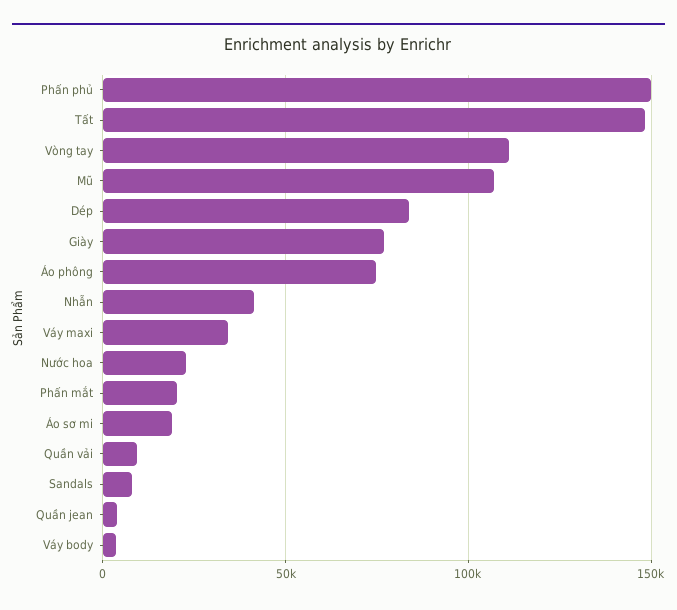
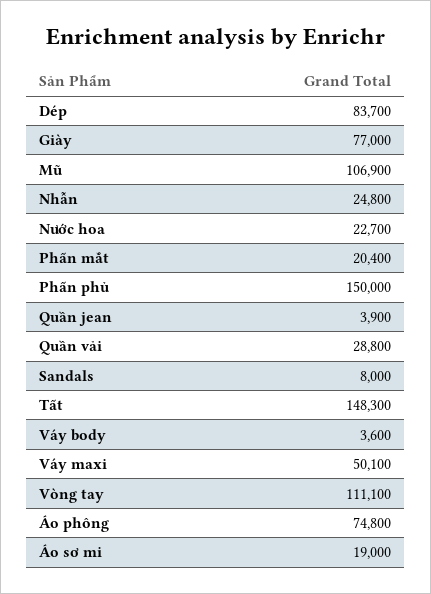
  {
    "Phấn phủ": 150000,
    "Tất": 148300,
    "Vòng tay": 111100,
    "Mũ": 106900,
    "Dép": 83700,
    "Giày": 77000,
    "Áo phông": 74800,
-   "Nhẫn": 40000,
+   "Nhẫn": 24800,
-   "Váy maxi": 35000,
+   "Váy maxi": 50100,
    "Nước hoa": 22700,
    "Phấn mắt": 20400,
    "Áo sơ mi": 19000,
-   "Quần vải": 10000,
+   "Quần vải": 28800,
    "Sandals": 8000,
    "Quần jean": 3900,
    "Váy body": 3600
  }

